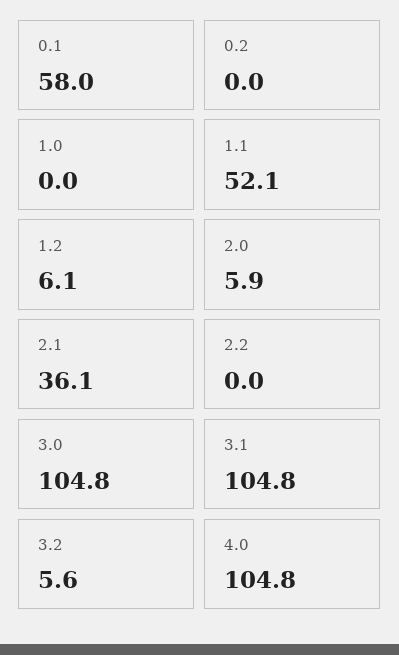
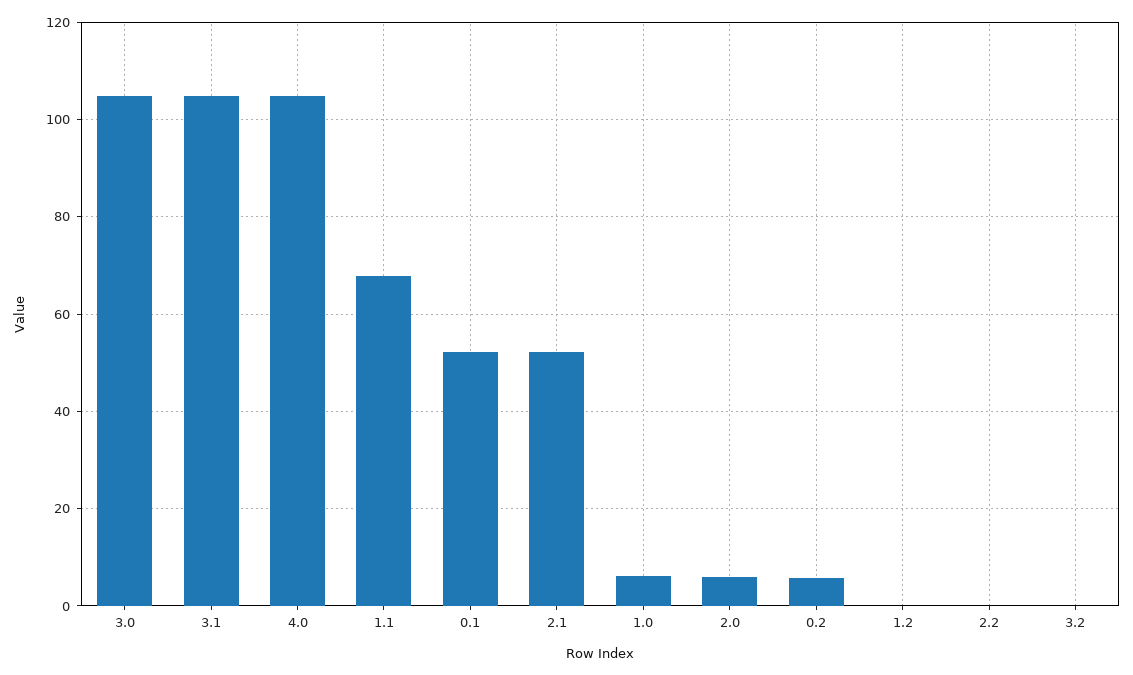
  {
-   "0.1": 58,
+   "0.1": 52,
-   "0.2": 0,
+   "0.2": 6,
-   "1.0": 0,
+   "1.0": 6,
-   "1.1": 52.1,
+   "1.1": 68,
-   "1.2": 6.1,
+   "1.2": 0,
    "2.0": 5.9,
-   "2.1": 36.1,
+   "2.1": 52,
    "2.2": 0,
    "3.0": 104.8,
    "3.1": 104.8,
-   "3.2": 5.6,
+   "3.2": 0,
    "4.0": 104.8
  }

